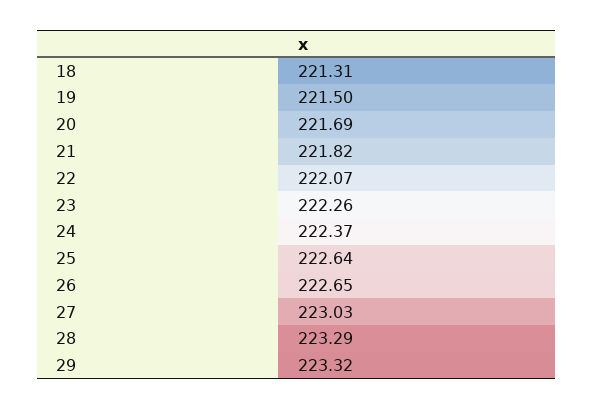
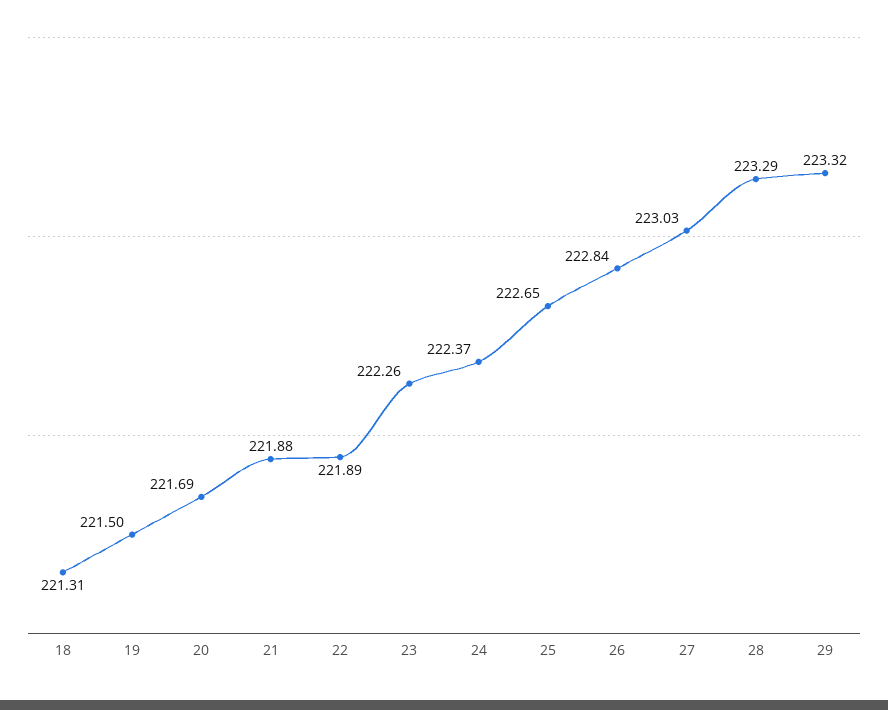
  {
    "18": 221.31,
    "19": 221.5,
    "20": 221.69,
-   "21": 221.82,
+   "21": 221.88,
-   "22": 222.07,
+   "22": 221.89,
    "23": 222.26,
    "24": 222.37,
-   "25": 222.64,
+   "25": 222.65,
-   "26": 222.65,
+   "26": 222.84,
    "27": 223.03,
    "28": 223.29,
    "29": 223.32
  }

